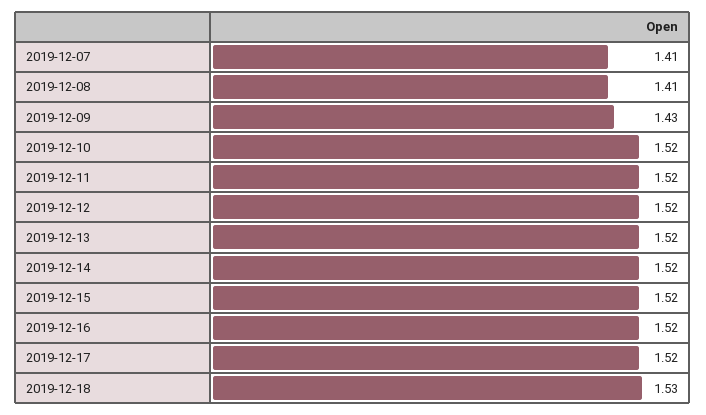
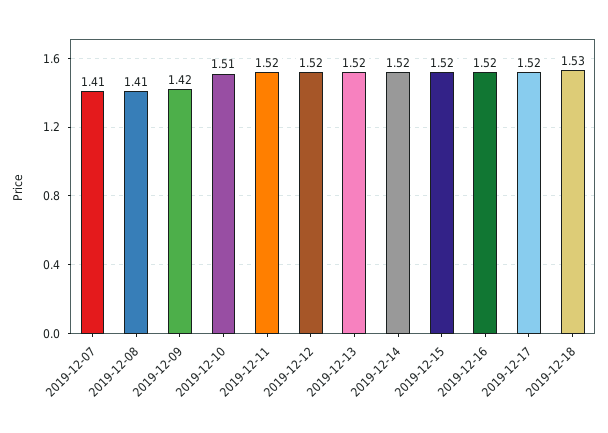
  {
    "2019-12-07": 1.41,
    "2019-12-08": 1.41,
-   "2019-12-09": 1.43,
+   "2019-12-09": 1.42,
-   "2019-12-10": 1.52,
+   "2019-12-10": 1.51,
    "2019-12-11": 1.52,
    "2019-12-12": 1.52,
    "2019-12-13": 1.52,
    "2019-12-14": 1.52,
    "2019-12-15": 1.52,
    "2019-12-16": 1.52,
    "2019-12-17": 1.52,
    "2019-12-18": 1.53
  }

